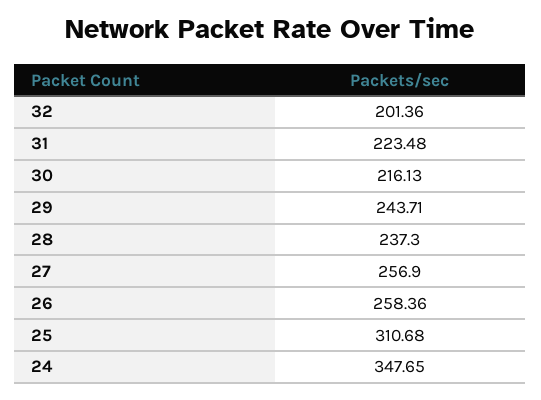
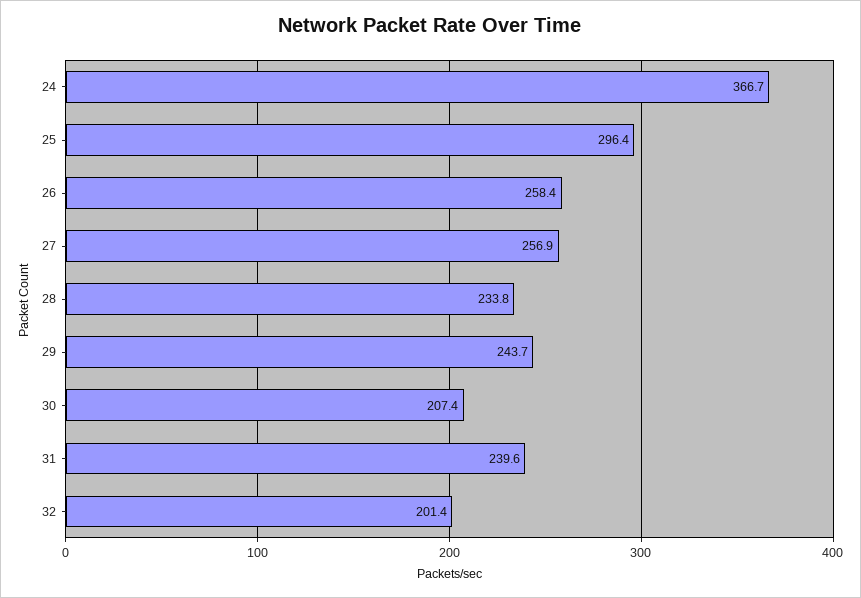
  {
    "32": 201.36,
-   "31": 223.48,
+   "31": 239.6,
-   "30": 216.13,
+   "30": 207.4,
    "29": 243.71,
-   "28": 237.3,
+   "28": 233.8,
    "27": 256.9,
    "26": 258.36,
-   "25": 310.68,
+   "25": 296.4,
-   "24": 347.65
+   "24": 366.7
  }

